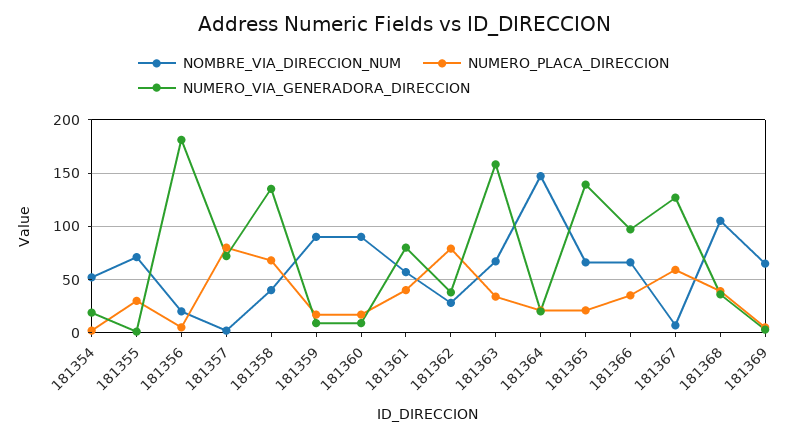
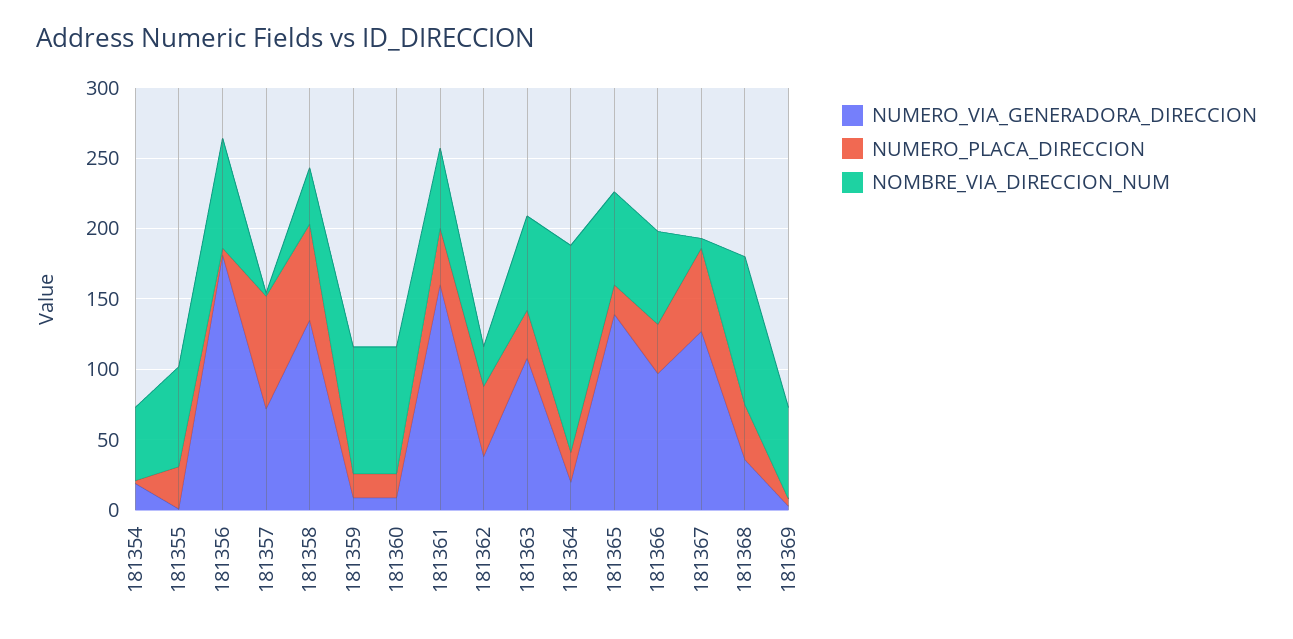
  {
    "NOMBRE_VIA_DIRECCION_NUM": {
      "181354": 50,
      "181355": 70,
-     "181356": 20,
+     "181356": 80,
      "181357": 0,
      "181358": 40,
      "181359": 90,
      "181360": 90,
      "181361": 60,
      "181362": 30,
      "181363": 70,
      "181364": 150,
      "181365": 70,
      "181366": 70,
      "181367": 10,
      "181368": 110,
      "181369": 70
    },
    "NUMERO_PLACA_DIRECCION": {
      "181354": 0,
      "181355": 30,
      "181356": 10,
      "181357": 80,
      "181358": 70,
      "181359": 20,
      "181360": 20,
      "181361": 40,
-     "181362": 80,
+     "181362": 50,
      "181363": 30,
      "181364": 20,
      "181365": 20,
      "181366": 40,
      "181367": 60,
      "181368": 40,
      "181369": 10
    },
    "NUMERO_VIA_GENERADORA_DIRECCION": {
      "181354": 20,
      "181355": 0,
      "181356": 180,
      "181357": 70,
      "181358": 140,
      "181359": 10,
      "181360": 10,
-     "181361": 80,
+     "181361": 160,
      "181362": 40,
-     "181363": 160,
+     "181363": 110,
      "181364": 20,
      "181365": 140,
      "181366": 100,
      "181367": 130,
      "181368": 40,
      "181369": 0
    }
  }

